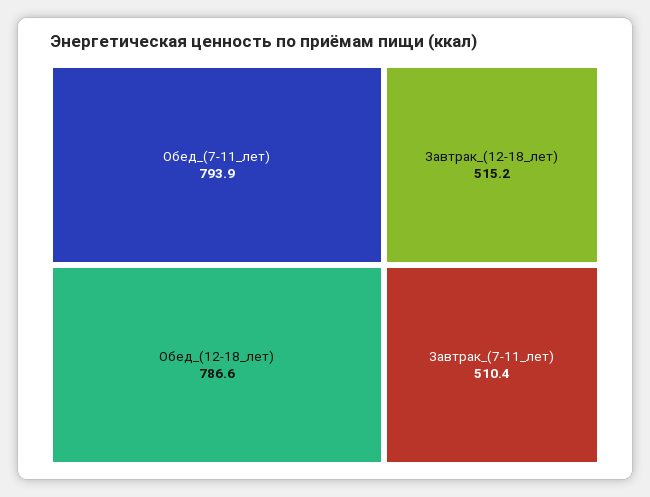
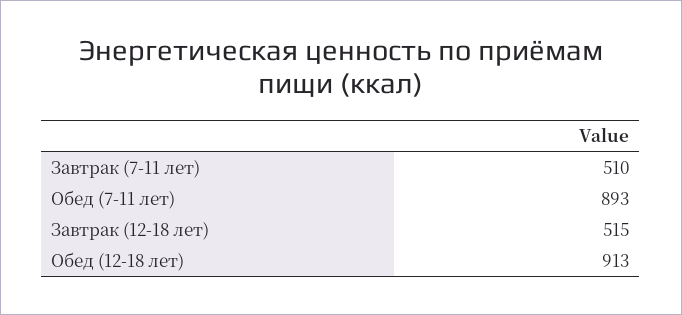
  {
-   "Обед_(7-11_лет)": 793.9,
+   "Обед_(7-11_лет)": 893,
-   "Обед_(12-18_лет)": 786.6,
+   "Обед_(12-18_лет)": 913,
    "Завтрак_(12-18_лет)": 515.2,
    "Завтрак_(7-11_лет)": 510.4
  }

